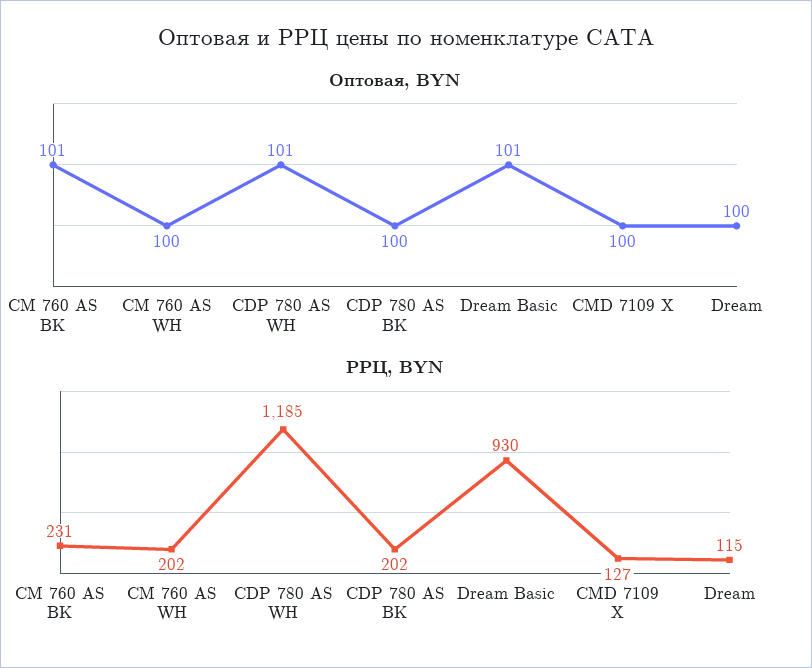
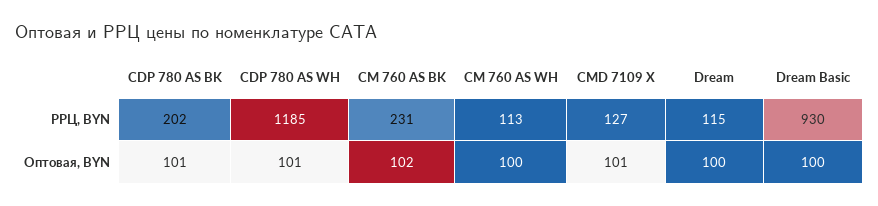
  {
    "Оптовая, BYN": {
-     "CM 760 AS BK": 101,
+     "CM 760 AS BK": 102,
      "CM 760 AS WH": 100,
      "CDP 780 AS WH": 101,
-     "CDP 780 AS BK": 100,
+     "CDP 780 AS BK": 101,
-     "Dream Basic": 101,
+     "Dream Basic": 100,
-     "CMD 7109 X": 100,
+     "CMD 7109 X": 101,
      "Dream": 100
    },
    "РРЦ, BYN": {
      "CM 760 AS BK": 231,
-     "CM 760 AS WH": 202,
+     "CM 760 AS WH": 113,
      "CDP 780 AS WH": 1185,
      "CDP 780 AS BK": 202,
      "Dream Basic": 930,
      "CMD 7109 X": 127,
      "Dream": 115
    }
  }

